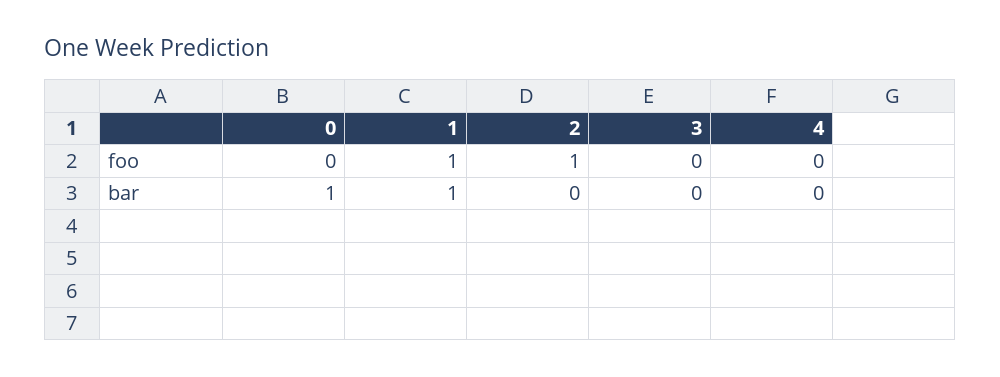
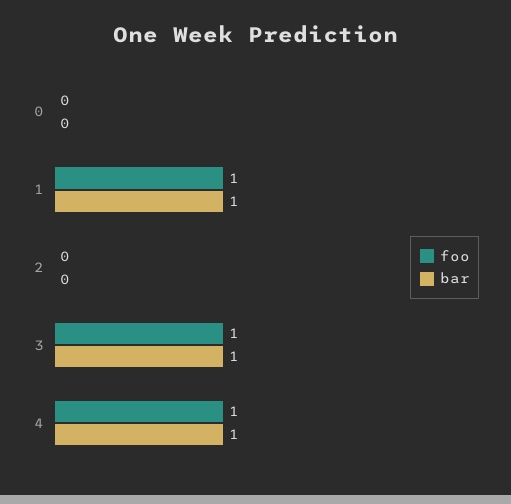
  {
    "foo": {
      "0": 0,
      "1": 1,
-     "2": 1,
+     "2": 0,
-     "3": 0,
+     "3": 1,
-     "4": 0
+     "4": 1
    },
    "bar": {
-     "0": 1,
+     "0": 0,
      "1": 1,
      "2": 0,
-     "3": 0,
+     "3": 1,
-     "4": 0
+     "4": 1
    }
  }

